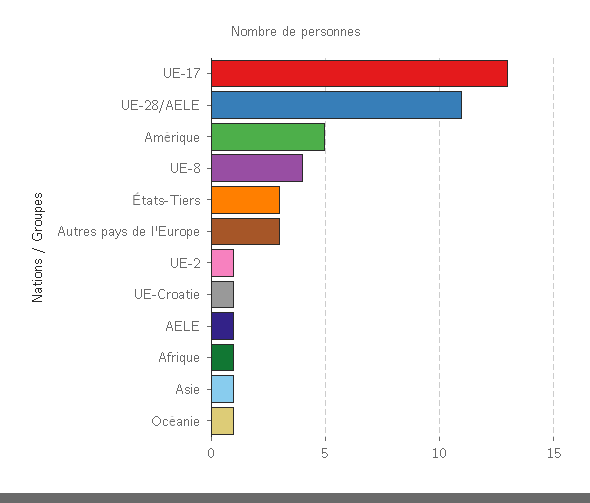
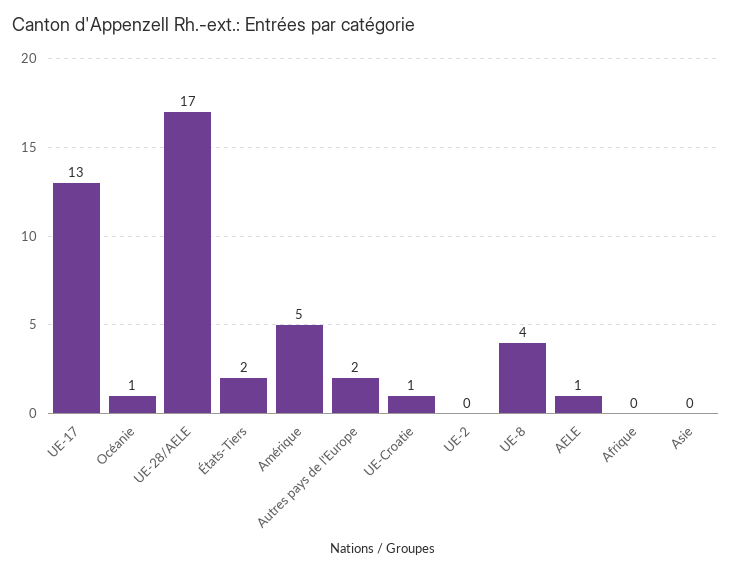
  {
    "UE-17": 13,
-   "UE-28/AELE": 11,
+   "UE-28/AELE": 17,
    "Amérique": 5,
    "UE-8": 4,
-   "États-Tiers": 3,
+   "États-Tiers": 2,
-   "Autres pays de l'Europe": 3,
+   "Autres pays de l'Europe": 2,
-   "UE-2": 1,
+   "UE-2": 0,
    "UE-Croatie": 1,
    "AELE": 1,
-   "Afrique": 1,
+   "Afrique": 0,
-   "Asie": 1,
+   "Asie": 0,
    "Océanie": 1
  }

